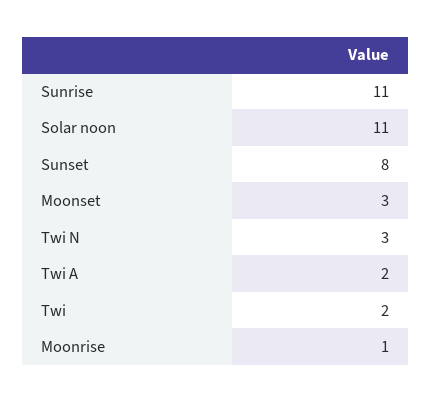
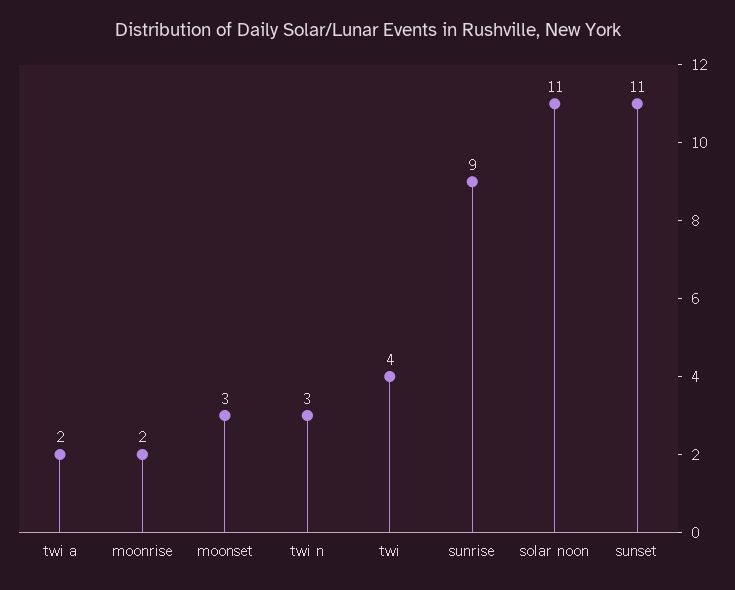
  {
-   "Sunrise": 11,
+   "Sunrise": 9,
    "Solar noon": 11,
-   "Sunset": 8,
+   "Sunset": 11,
    "Moonset": 3,
    "Twi N": 3,
    "Twi A": 2,
-   "Twi": 2,
+   "Twi": 4,
-   "Moonrise": 1
+   "Moonrise": 2
  }

